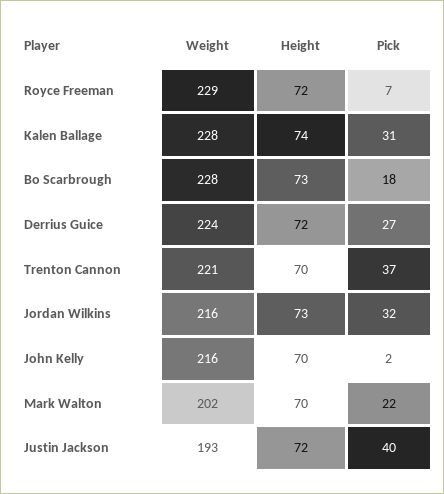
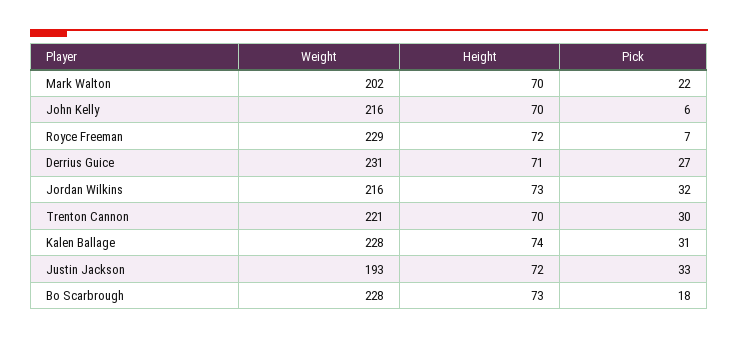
  {
    "Weight": {
      "Royce Freeman": 229,
      "Kalen Ballage": 228,
      "Bo Scarbrough": 228,
-     "Derrius Guice": 224,
+     "Derrius Guice": 231,
      "Trenton Cannon": 221,
      "Jordan Wilkins": 216,
      "John Kelly": 216,
      "Mark Walton": 202,
      "Justin Jackson": 193
    },
    "Height": {
      "Royce Freeman": 72,
      "Kalen Ballage": 74,
      "Bo Scarbrough": 73,
-     "Derrius Guice": 72,
+     "Derrius Guice": 71,
      "Trenton Cannon": 70,
      "Jordan Wilkins": 73,
      "John Kelly": 70,
      "Mark Walton": 70,
      "Justin Jackson": 72
    },
    "Pick": {
      "Royce Freeman": 7,
      "Kalen Ballage": 31,
      "Bo Scarbrough": 18,
      "Derrius Guice": 27,
-     "Trenton Cannon": 37,
+     "Trenton Cannon": 30,
      "Jordan Wilkins": 32,
-     "John Kelly": 2,
+     "John Kelly": 6,
      "Mark Walton": 22,
-     "Justin Jackson": 40
+     "Justin Jackson": 33
    }
  }

